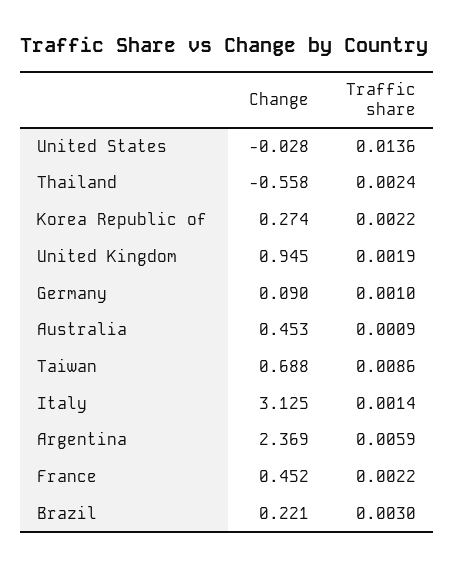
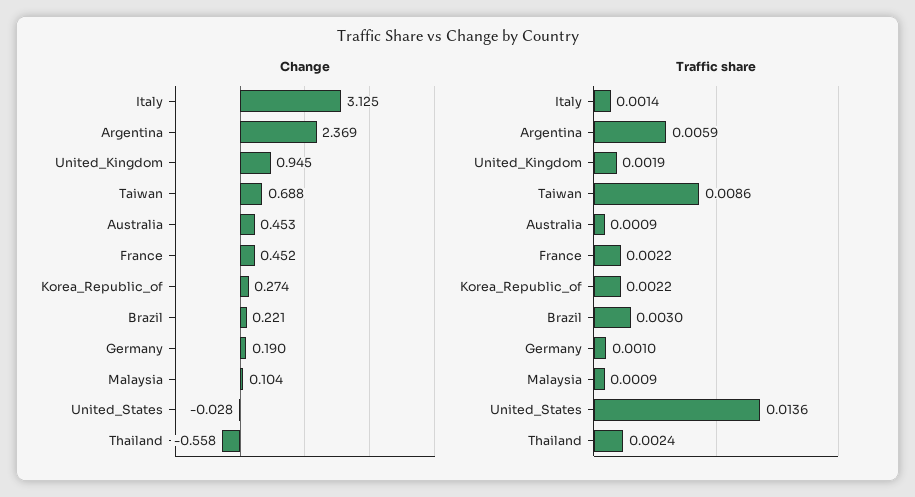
  {
    "Change": {
      "United States": -0.028,
      "Thailand": -0.558,
      "Korea Republic of": 0.274,
      "United Kingdom": 0.945,
-     "Germany": 0.09,
+     "Germany": 0.19,
      "Australia": 0.453,
      "Taiwan": 0.688,
      "Italy": 3.125,
      "Argentina": 2.369,
      "France": 0.452,
-     "Brazil": 0.221
+     "Brazil": 0.221,
+     "Malaysia": 0.104
    },
    "Traffic share": {
      "United States": 0.0136,
      "Thailand": 0.0024,
      "Korea Republic of": 0.0022,
      "United Kingdom": 0.0019,
      "Germany": 0.001,
      "Australia": 0.0009,
      "Taiwan": 0.0086,
      "Italy": 0.0014,
      "Argentina": 0.0059,
      "France": 0.0022,
-     "Brazil": 0.003
+     "Brazil": 0.003,
+     "Malaysia": 0.0009
    }
  }

